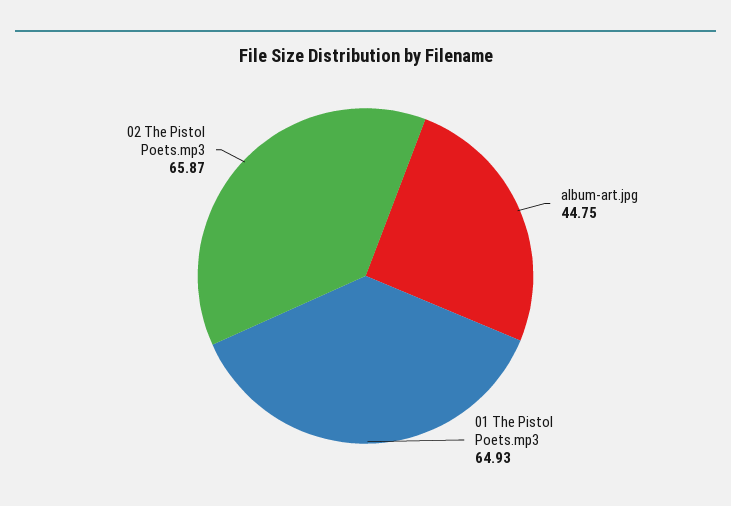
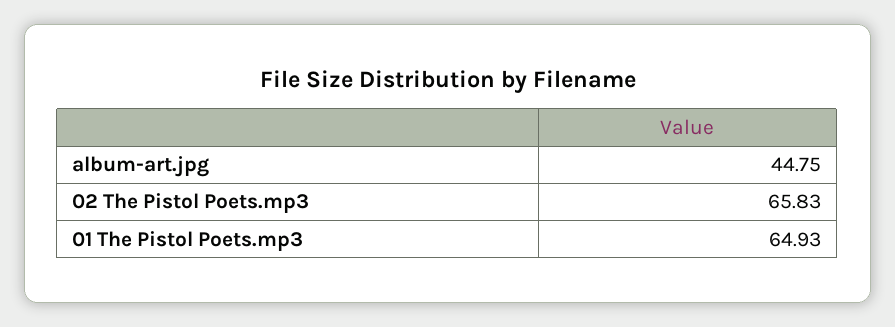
  {
    "album-art.jpg": 44.75,
    "01 The Pistol Poets.mp3": 64.93,
-   "02 The Pistol Poets.mp3": 65.87
+   "02 The Pistol Poets.mp3": 65.83
  }

